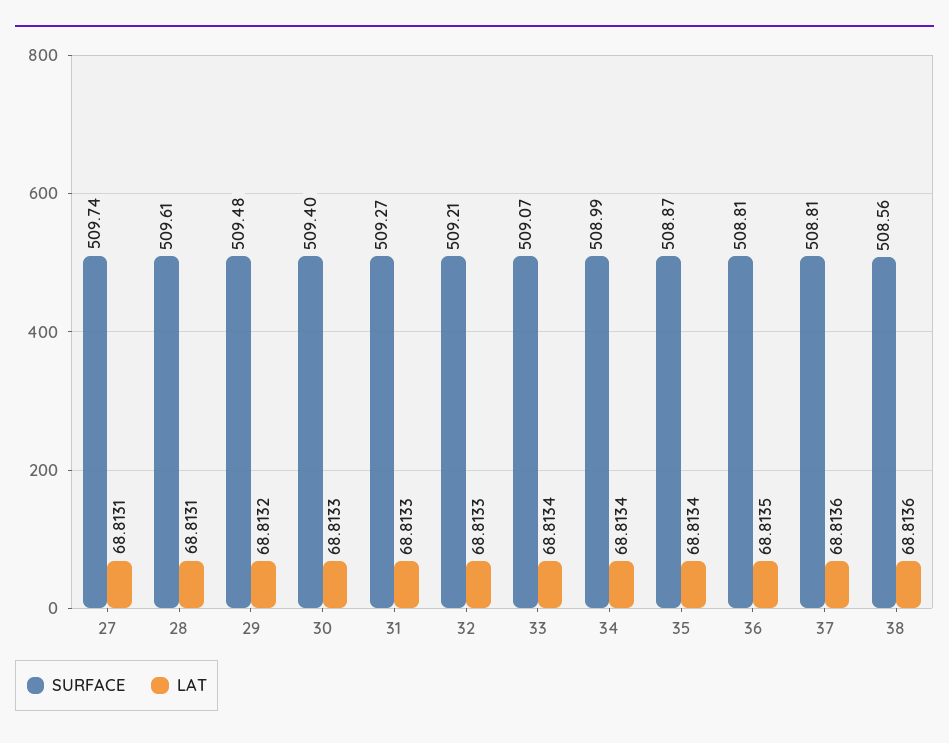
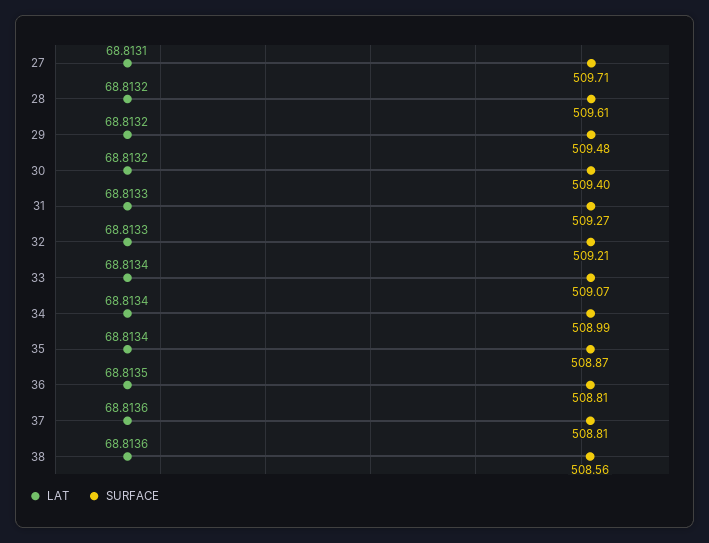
  {
    "SURFACE": {
-     "27": 509.74,
+     "27": 509.71,
      "28": 509.61,
      "29": 509.48,
      "30": 509.4,
      "31": 509.27,
      "32": 509.21,
      "33": 509.07,
      "34": 508.99,
      "35": 508.87,
      "36": 508.81,
      "37": 508.81,
      "38": 508.56
    },
    "LAT": {
      "27": 68.8131,
-     "28": 68.8131,
+     "28": 68.8132,
      "29": 68.8132,
-     "30": 68.8133,
+     "30": 68.8132,
      "31": 68.8133,
      "32": 68.8133,
      "33": 68.8134,
      "34": 68.8134,
      "35": 68.8134,
      "36": 68.8135,
      "37": 68.8136,
      "38": 68.8136
    }
  }

